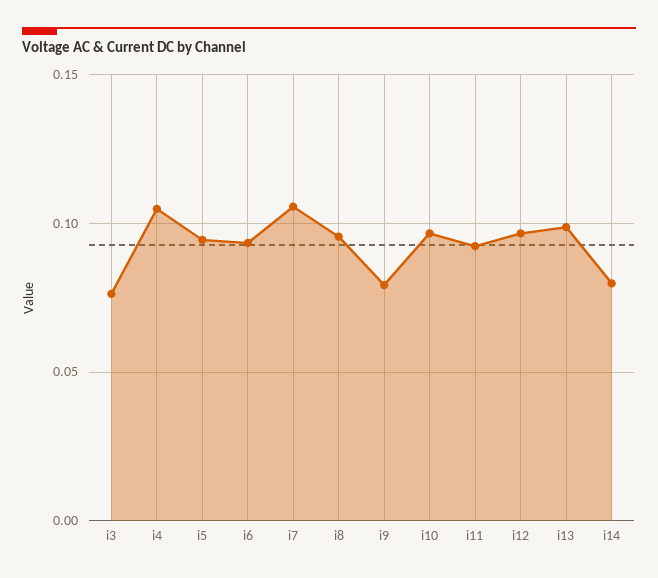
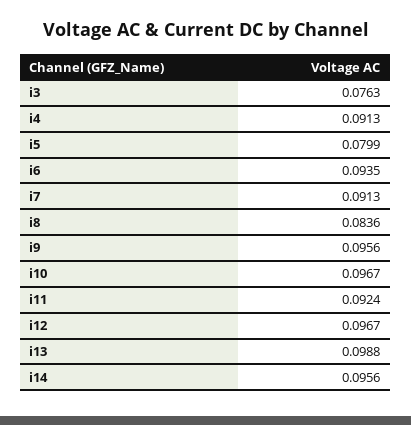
  {
    "i3": 0.0763,
-   "i4": 0.105,
+   "i4": 0.0913,
-   "i5": 0.095,
+   "i5": 0.0799,
    "i6": 0.0935,
-   "i7": 0.105,
+   "i7": 0.0913,
-   "i8": 0.095,
+   "i8": 0.0836,
-   "i9": 0.08,
+   "i9": 0.0956,
    "i10": 0.0967,
    "i11": 0.0924,
    "i12": 0.0967,
    "i13": 0.0988,
-   "i14": 0.08
+   "i14": 0.0956
  }

